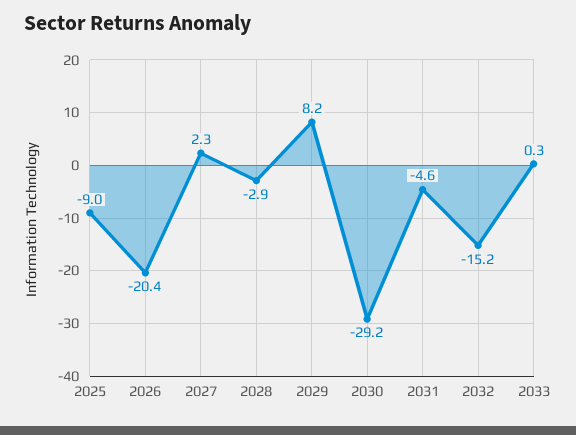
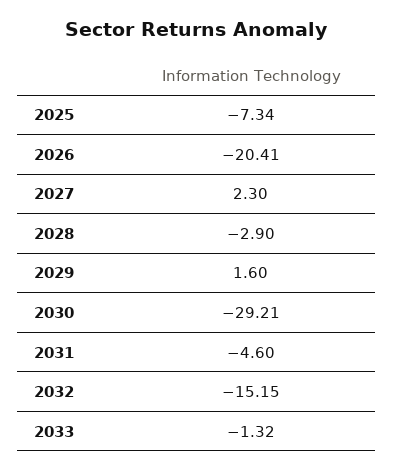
  {
-   "2025": -9,
+   "2025": -7.34,
    "2026": -20.41,
    "2027": 2.3,
    "2028": -2.9,
-   "2029": 8.2,
+   "2029": 1.6,
    "2030": -29.21,
    "2031": -4.6,
    "2032": -15.15,
-   "2033": 0.3
+   "2033": -1.32
  }

